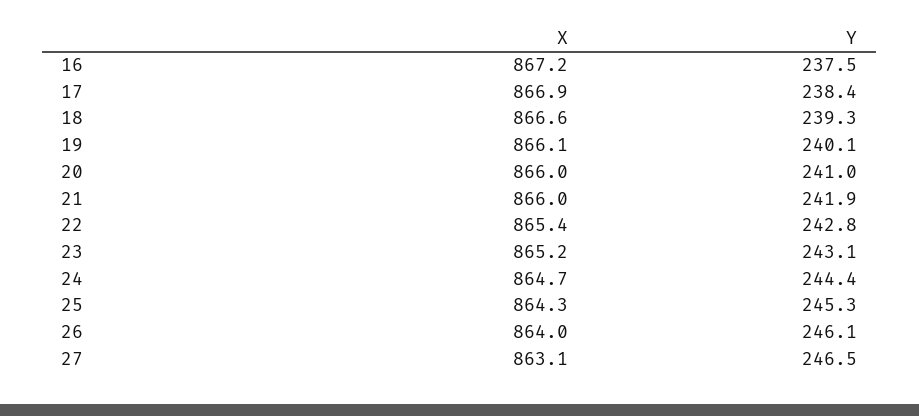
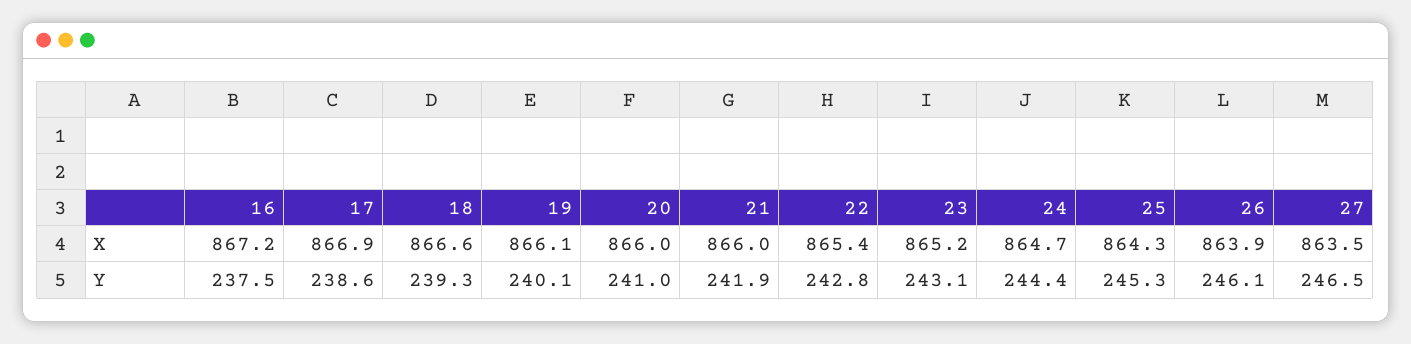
  {
    "X": {
      "16": 867.2,
      "17": 866.9,
      "18": 866.6,
      "19": 866.1,
      "20": 866,
      "21": 866,
      "22": 865.4,
      "23": 865.2,
      "24": 864.7,
      "25": 864.3,
-     "26": 864,
+     "26": 863.9,
-     "27": 863.1
+     "27": 863.5
    },
    "Y": {
      "16": 237.5,
-     "17": 238.4,
+     "17": 238.6,
      "18": 239.3,
      "19": 240.1,
      "20": 241,
      "21": 241.9,
      "22": 242.8,
      "23": 243.1,
      "24": 244.4,
      "25": 245.3,
      "26": 246.1,
      "27": 246.5
    }
  }

